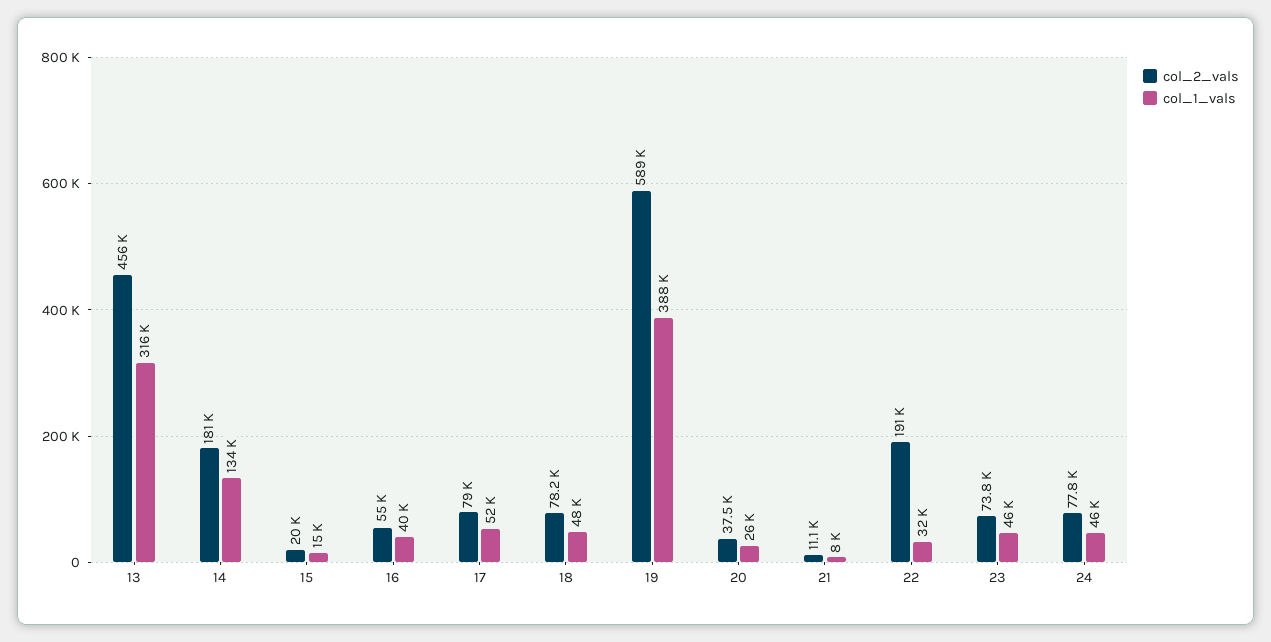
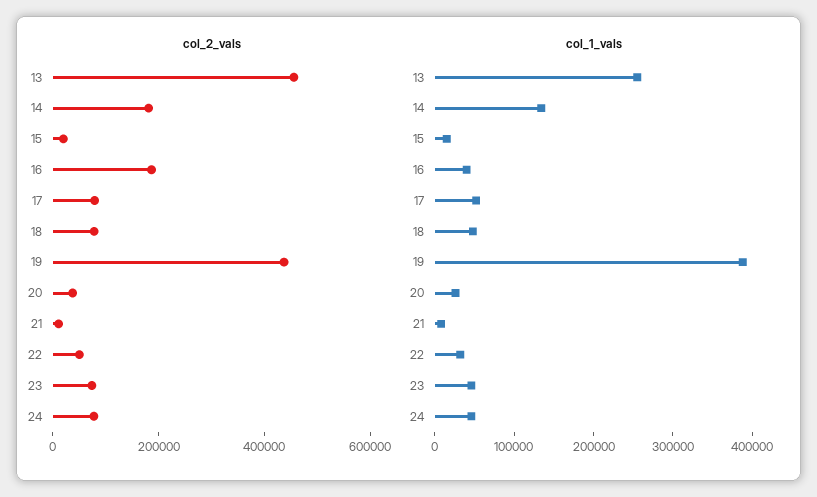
  {
    "col_2_vals": {
      "13": 456000,
      "14": 181000,
      "15": 20000,
-     "16": 55000,
+     "16": 200000,
      "17": 79000,
      "18": 78200,
-     "19": 589000,
+     "19": 450000,
      "20": 37500,
      "21": 11100,
-     "22": 191000,
+     "22": 50000,
      "23": 73800,
      "24": 77800
    },
    "col_1_vals": {
-     "13": 316000,
+     "13": 260000,
      "14": 134000,
      "15": 15000,
      "16": 40000,
      "17": 52000,
      "18": 48000,
      "19": 388000,
      "20": 26000,
      "21": 8000,
      "22": 32000,
      "23": 46000,
      "24": 46000
    }
  }

